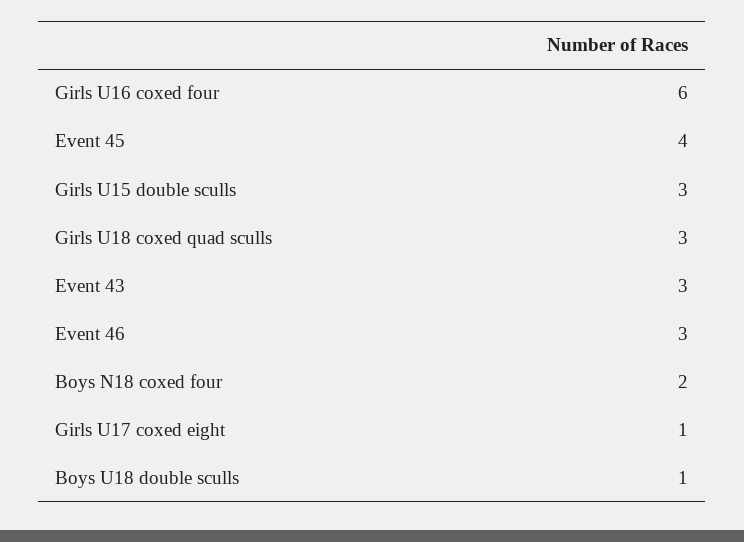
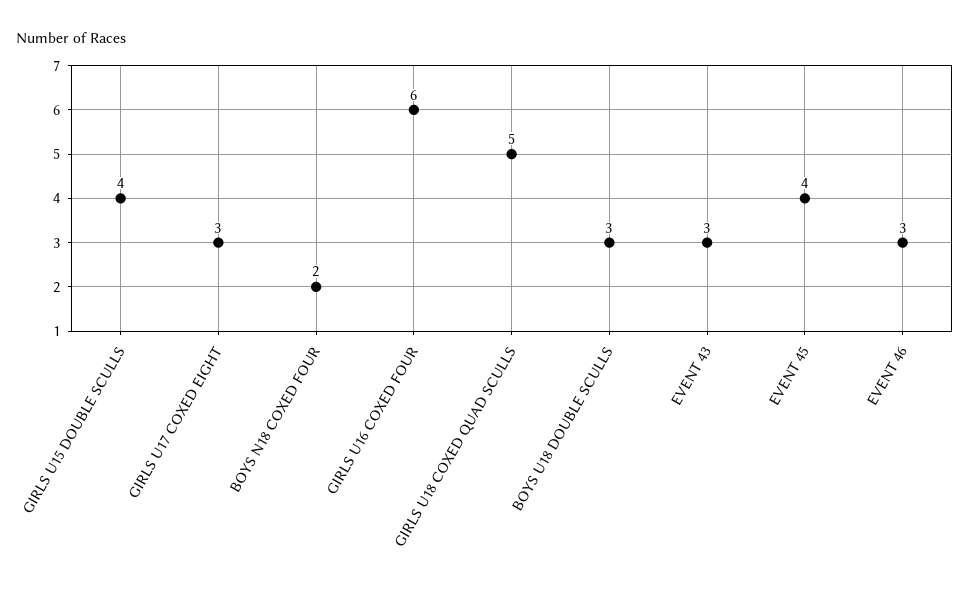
  {
    "Girls U16 coxed four": 6,
    "Event 45": 4,
-   "Girls U15 double sculls": 3,
+   "Girls U15 double sculls": 4,
-   "Girls U18 coxed quad sculls": 3,
+   "Girls U18 coxed quad sculls": 5,
    "Event 43": 3,
    "Event 46": 3,
    "Boys N18 coxed four": 2,
-   "Girls U17 coxed eight": 1,
+   "Girls U17 coxed eight": 3,
-   "Boys U18 double sculls": 1
+   "Boys U18 double sculls": 3
  }

